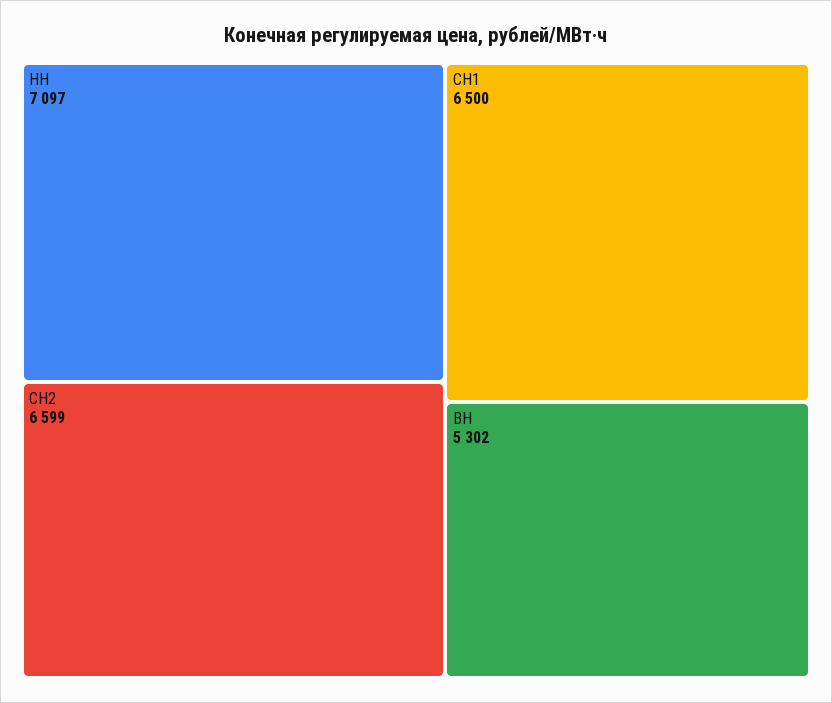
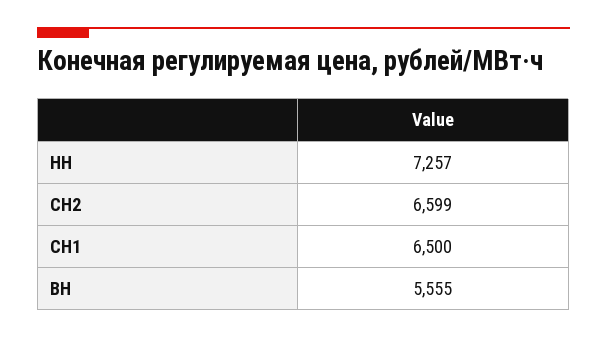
  {
-   "НН": 7097,
+   "НН": 7257,
    "СН2": 6599,
    "СН1": 6500,
-   "ВН": 5302
+   "ВН": 5555
  }

